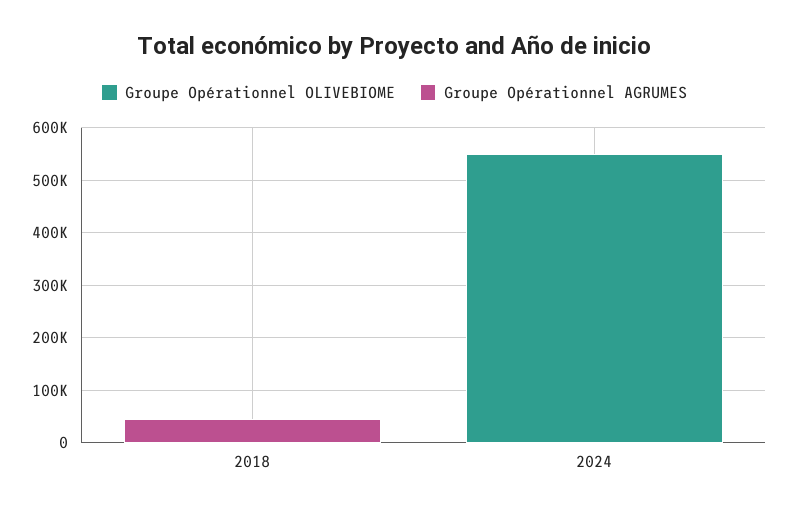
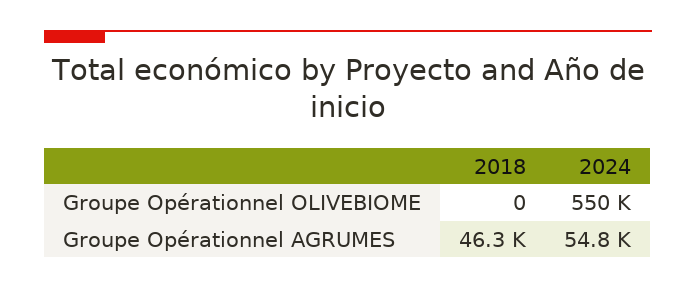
  {
    "Groupe Opérationnel OLIVEBIOME": {
      "2018": 0,
      "2024": 550000
    },
    "Groupe Opérationnel AGRUMES": {
      "2018": 46300,
-     "2024": 0
+     "2024": 54800
    }
  }

